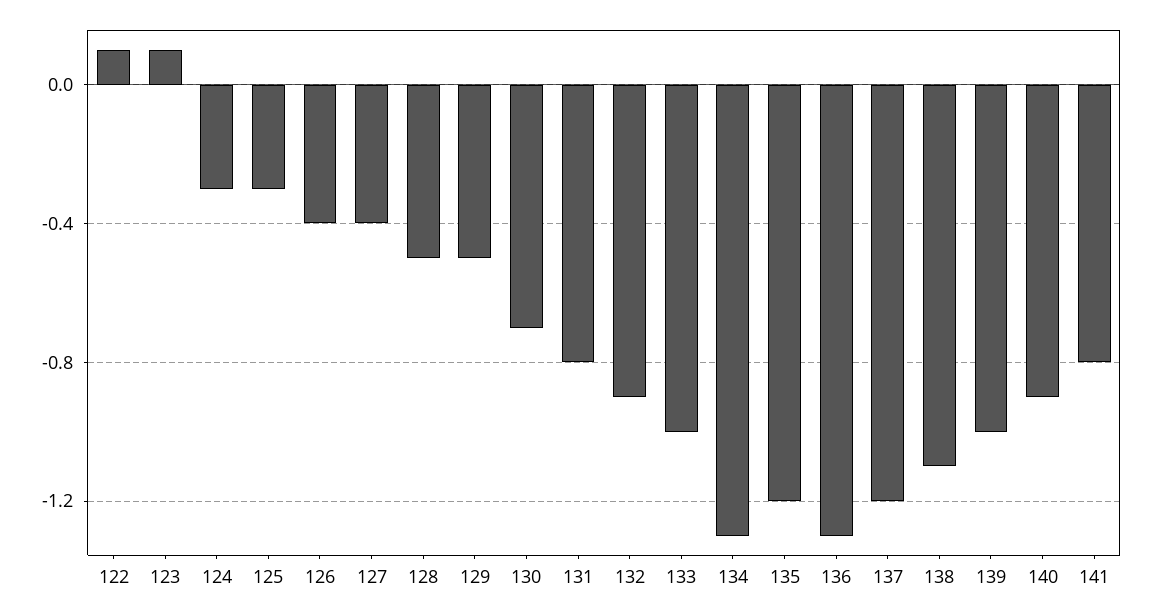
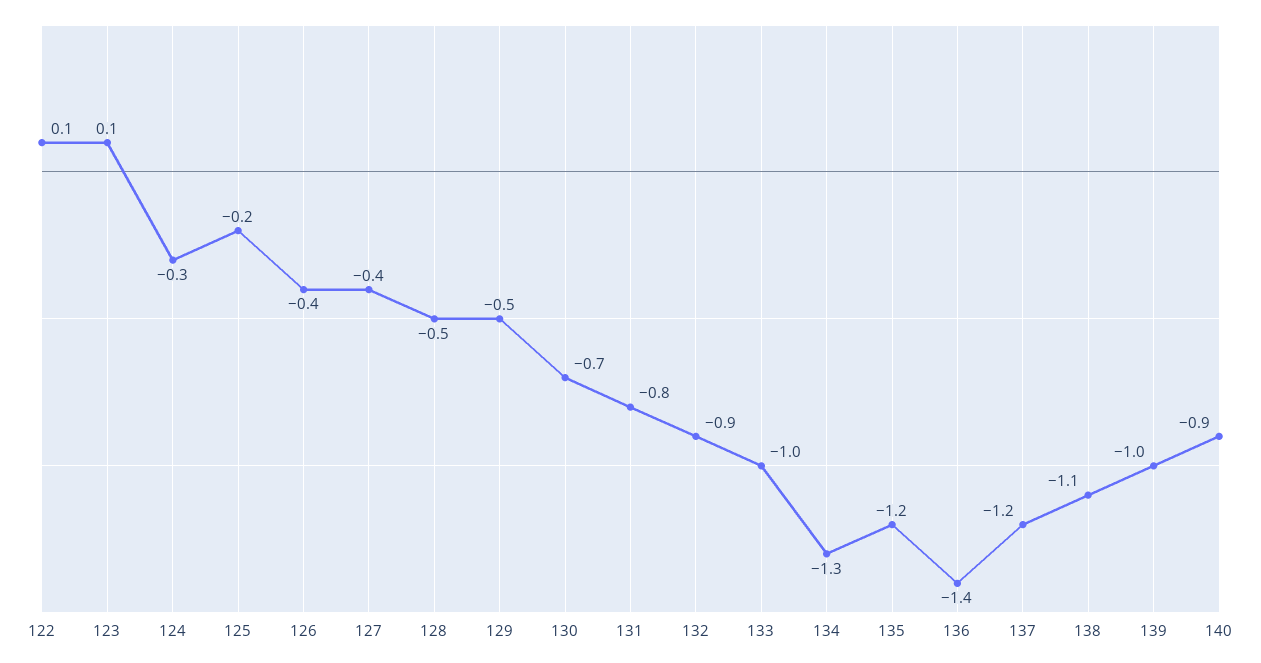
  {
    "122": 0.1,
    "123": 0.1,
    "124": -0.3,
-   "125": -0.3,
+   "125": -0.2,
    "126": -0.4,
    "127": -0.4,
    "128": -0.5,
    "129": -0.5,
    "130": -0.7,
    "131": -0.8,
    "132": -0.9,
    "133": -1,
    "134": -1.3,
    "135": -1.2,
-   "136": -1.3,
+   "136": -1.4,
    "137": -1.2,
    "138": -1.1,
    "139": -1,
-   "140": -0.9,
+   "140": -0.9
-   "141": -0.8
  }

